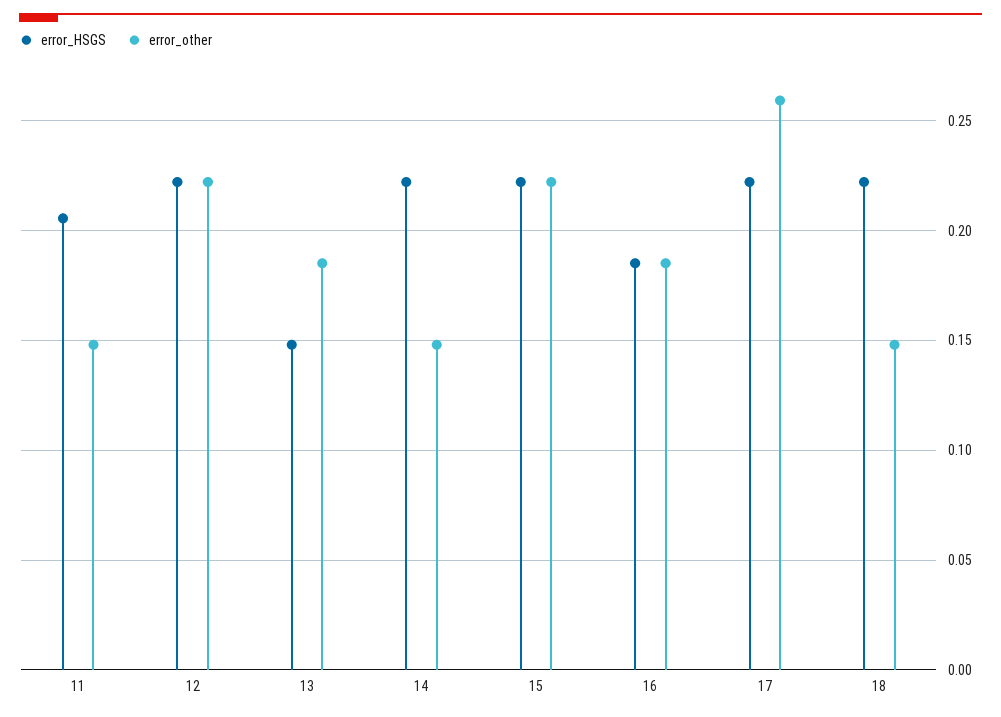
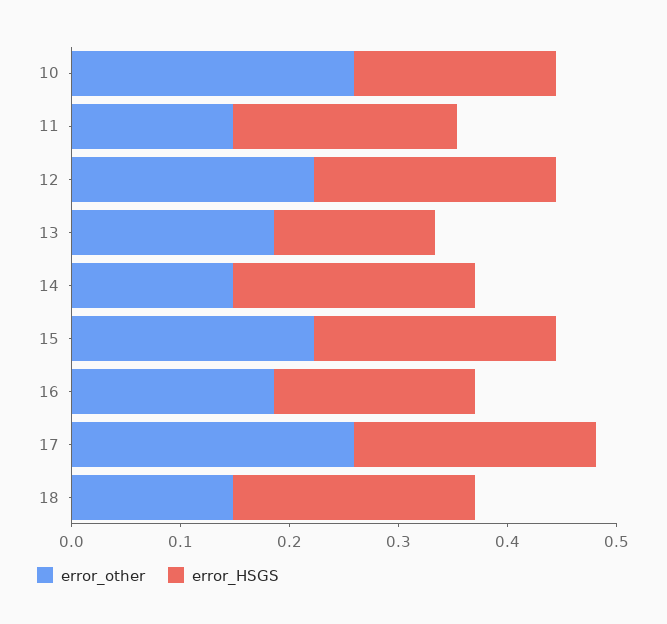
  {
    "error_HSGS": {
      "11": 0.205,
      "12": 0.22,
      "13": 0.15,
      "14": 0.22,
      "15": 0.22,
      "16": 0.185,
      "17": 0.22,
-     "18": 0.22
+     "18": 0.22,
+     "10": 0.18
    },
    "error_other": {
      "11": 0.15,
      "12": 0.22,
      "13": 0.185,
      "14": 0.15,
      "15": 0.22,
      "16": 0.185,
      "17": 0.26,
-     "18": 0.15
+     "18": 0.15,
+     "10": 0.26
    }
  }

